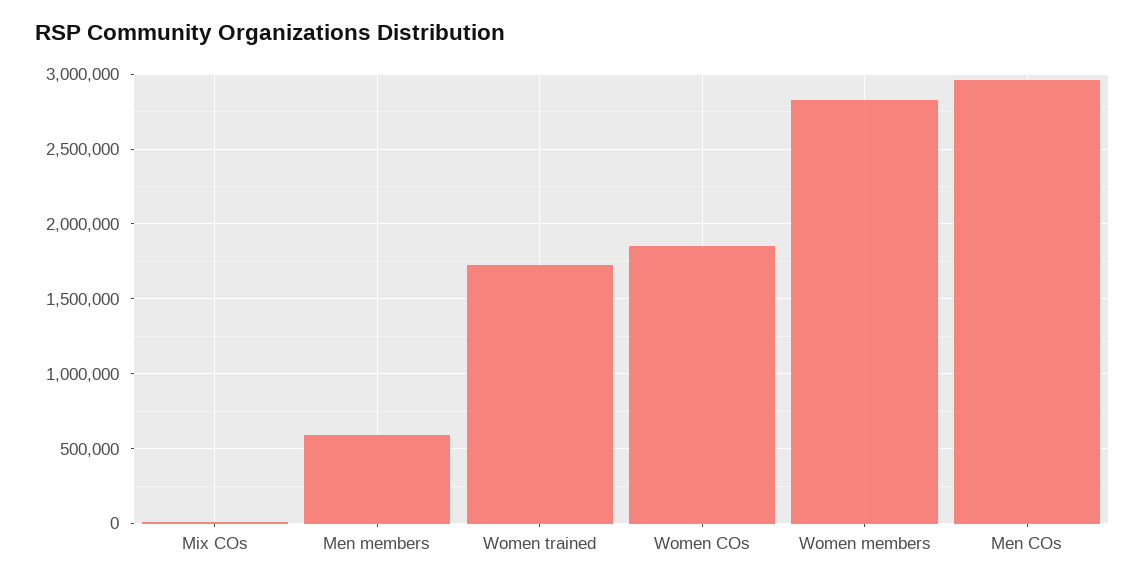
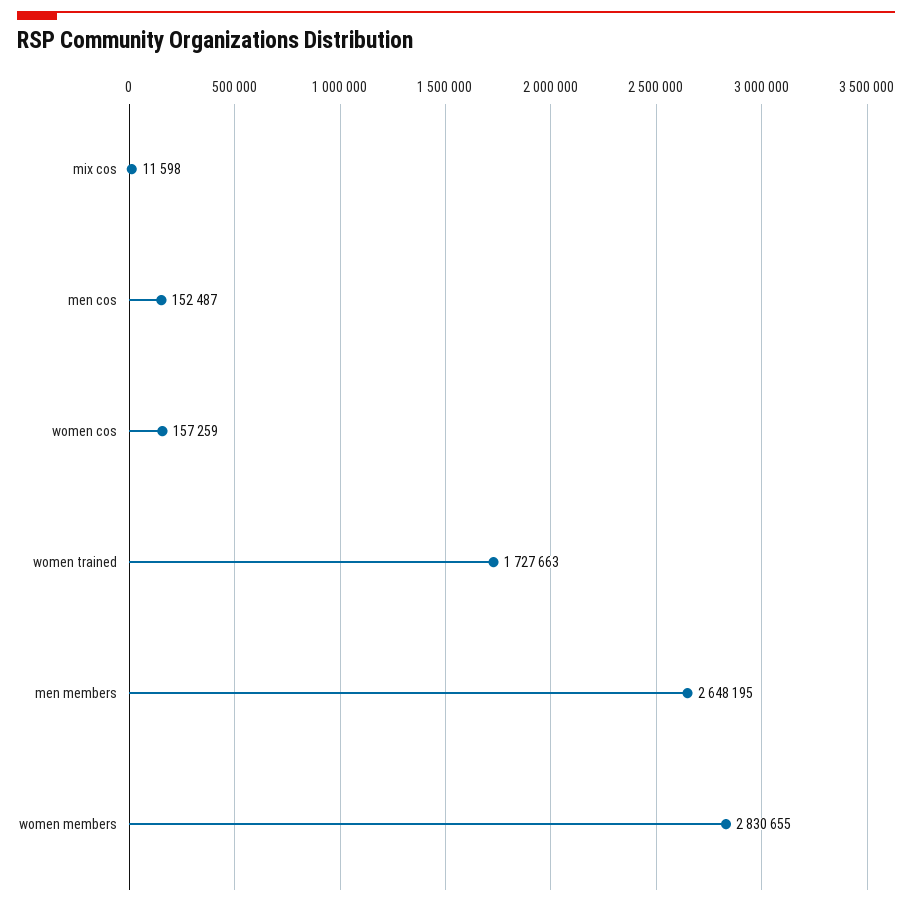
  {
    "Mix COs": 11598,
-   "Men members": 600000,
+   "Men members": 2648195,
    "Women trained": 1727663,
-   "Women COs": 1850000,
+   "Women COs": 157259,
    "Women members": 2830655,
-   "Men COs": 2950000
+   "Men COs": 152487
  }

